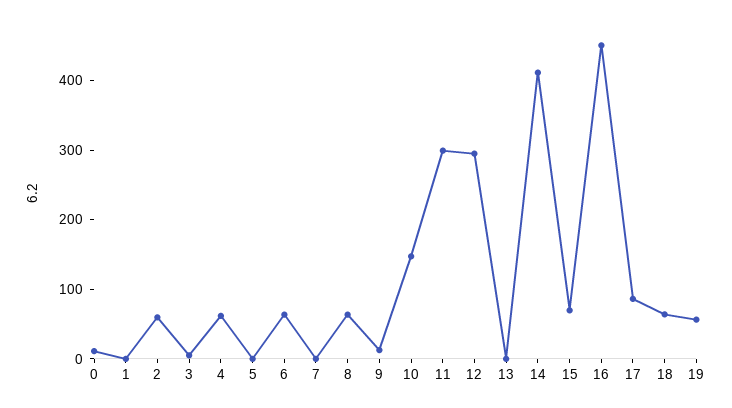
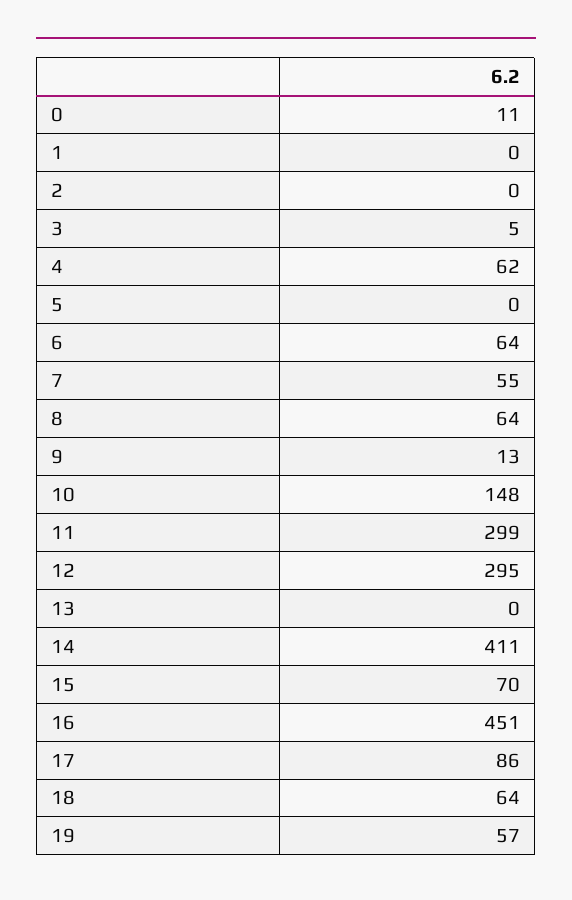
  {
    "0": 11,
    "1": 0,
-   "2": 60,
+   "2": 0,
    "3": 5,
    "4": 62,
    "5": 0,
    "6": 64,
-   "7": 0,
+   "7": 55,
    "8": 64,
    "9": 13,
    "10": 148,
    "11": 299,
    "12": 295,
    "13": 0,
    "14": 411,
    "15": 70,
    "16": 451,
    "17": 86,
    "18": 64,
    "19": 57
  }

